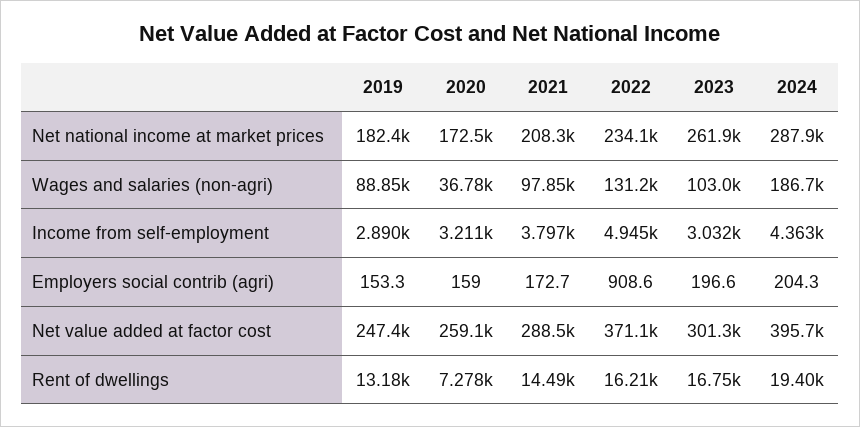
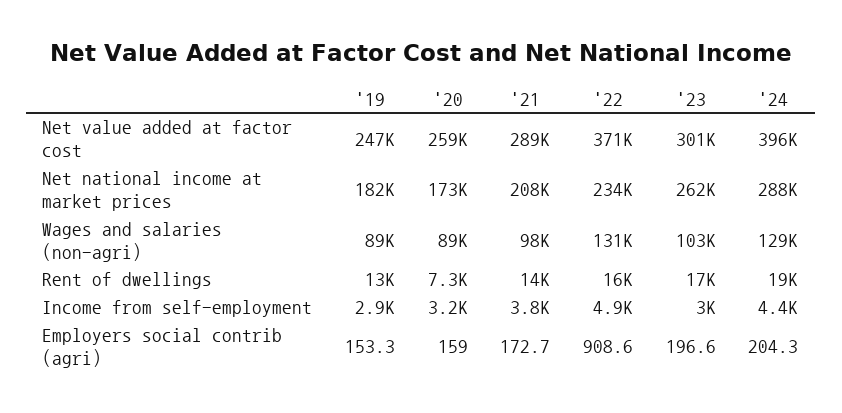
  {
    "2019": {
      "Net national income at market prices": 182400,
      "Wages and salaries (non-agri)": 88850,
      "Income from self-employment": 2890,
      "Employers social contrib (agri)": 153.3,
      "Net value added at factor cost": 247400,
      "Rent of dwellings": 13180
    },
    "2020": {
      "Net national income at market prices": 172500,
-     "Wages and salaries (non-agri)": 36780,
+     "Wages and salaries (non-agri)": 89000,
      "Income from self-employment": 3211,
      "Employers social contrib (agri)": 159,
      "Net value added at factor cost": 259100,
      "Rent of dwellings": 7278
    },
    "2021": {
      "Net national income at market prices": 208300,
      "Wages and salaries (non-agri)": 97850,
      "Income from self-employment": 3797,
      "Employers social contrib (agri)": 172.7,
      "Net value added at factor cost": 288500,
      "Rent of dwellings": 14490
    },
    "2022": {
      "Net national income at market prices": 234100,
      "Wages and salaries (non-agri)": 131200,
      "Income from self-employment": 4945,
      "Employers social contrib (agri)": 908.6,
      "Net value added at factor cost": 371100,
      "Rent of dwellings": 16210
    },
    "2023": {
      "Net national income at market prices": 261900,
      "Wages and salaries (non-agri)": 103000,
      "Income from self-employment": 3032,
      "Employers social contrib (agri)": 196.6,
      "Net value added at factor cost": 301300,
      "Rent of dwellings": 16750
    },
    "2024": {
      "Net national income at market prices": 287900,
-     "Wages and salaries (non-agri)": 186700,
+     "Wages and salaries (non-agri)": 129000,
      "Income from self-employment": 4363,
      "Employers social contrib (agri)": 204.3,
      "Net value added at factor cost": 395700,
      "Rent of dwellings": 19400
    }
  }

